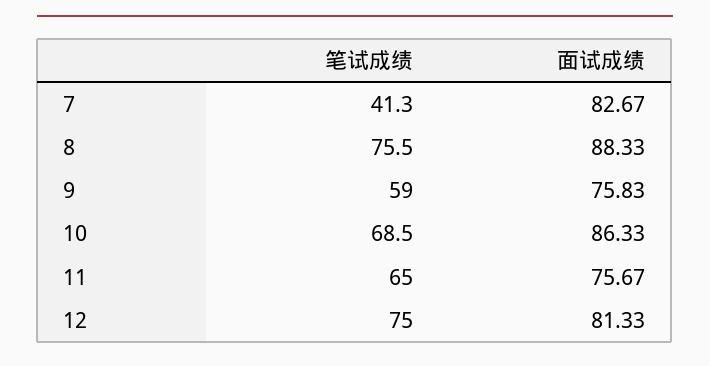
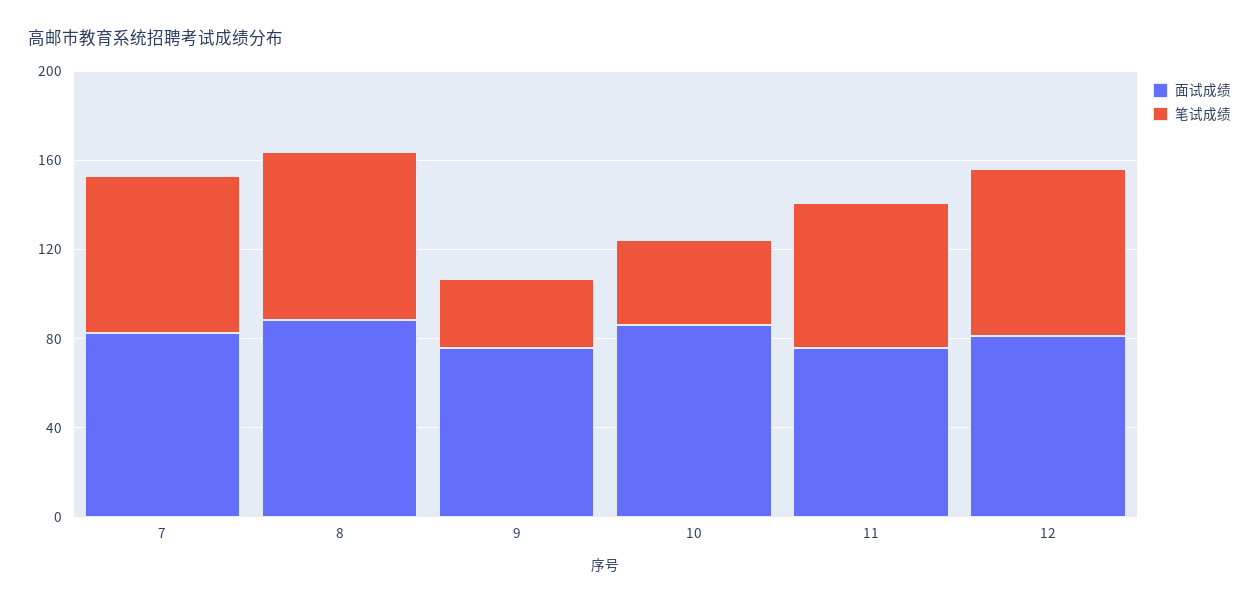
  {
    "笔试成绩": {
-     "7": 41.3,
+     "7": 70,
      "8": 75.5,
-     "9": 59,
+     "9": 30,
-     "10": 68.5,
+     "10": 40,
      "11": 65,
      "12": 75
    },
    "面试成绩": {
      "7": 82.67,
      "8": 88.33,
      "9": 75.83,
      "10": 86.33,
      "11": 75.67,
      "12": 81.33
    }
  }

